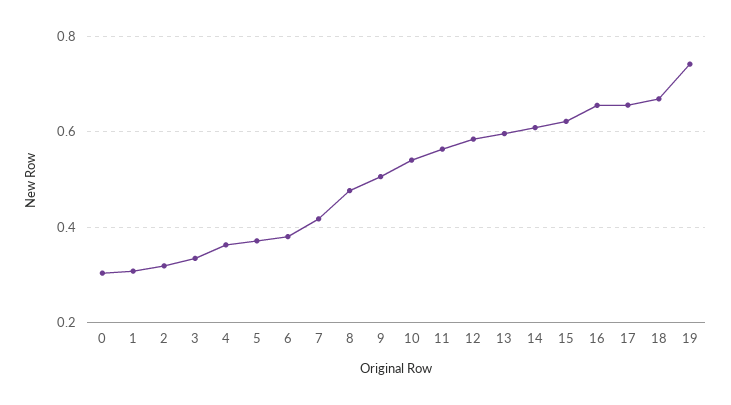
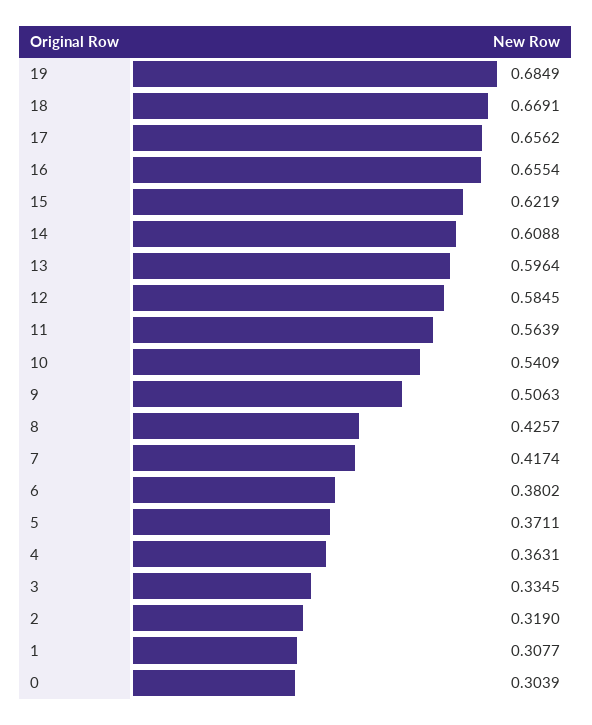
  {
    "0": 0.3039,
    "1": 0.3077,
    "2": 0.319,
    "3": 0.3345,
    "4": 0.3631,
    "5": 0.3711,
    "6": 0.3802,
    "7": 0.4174,
-   "8": 0.48,
+   "8": 0.4257,
    "9": 0.5063,
    "10": 0.5409,
    "11": 0.5639,
    "12": 0.5845,
    "13": 0.5964,
    "14": 0.6088,
    "15": 0.6219,
    "16": 0.6554,
    "17": 0.6562,
    "18": 0.6691,
-   "19": 0.74
+   "19": 0.6849
  }

